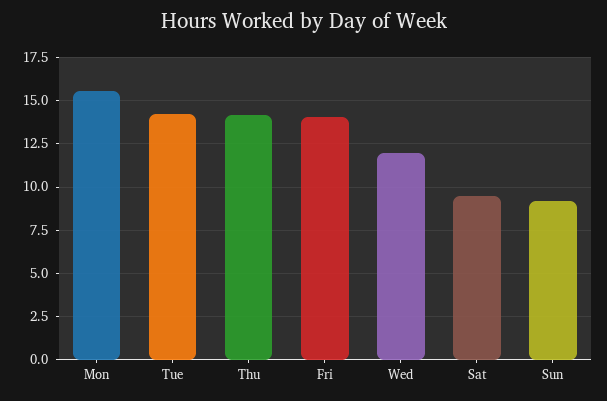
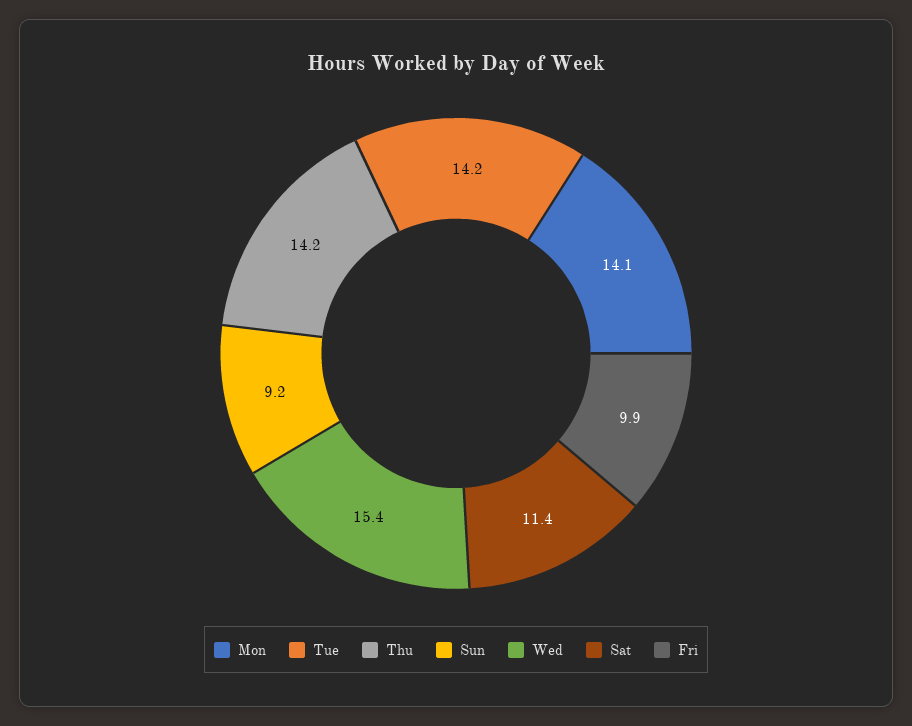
  {
-   "Mon": 15.5,
+   "Mon": 14.1,
    "Tue": 14.2,
    "Thu": 14.2,
-   "Fri": 14,
+   "Fri": 9.9,
-   "Wed": 12,
+   "Wed": 15.4,
-   "Sat": 9.5,
+   "Sat": 11.4,
    "Sun": 9.2
  }

